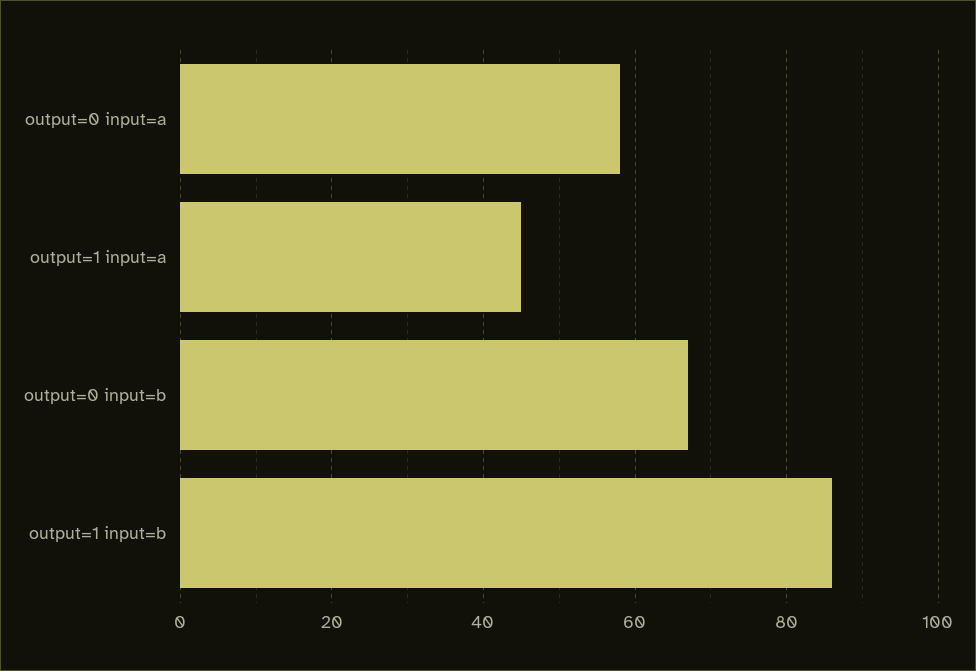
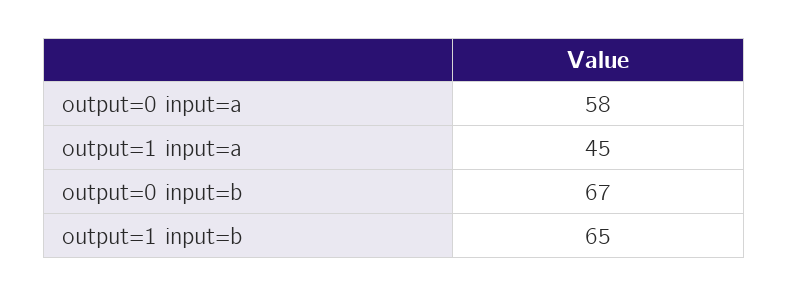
  {
    "output=0 input=a": 58,
    "output=1 input=a": 45,
    "output=0 input=b": 67,
-   "output=1 input=b": 85
+   "output=1 input=b": 65
  }

